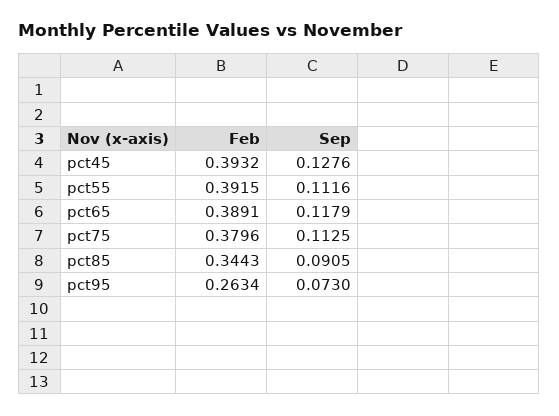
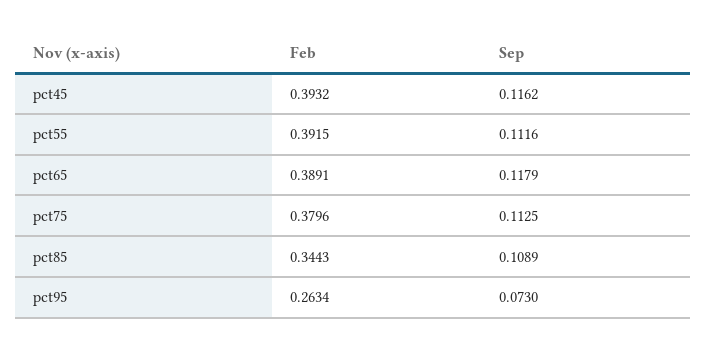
  {
    "Feb": {
      "pct45": 0.3932,
      "pct55": 0.3915,
      "pct65": 0.3891,
      "pct75": 0.3796,
      "pct85": 0.3443,
      "pct95": 0.2634
    },
    "Sep": {
-     "pct45": 0.1276,
+     "pct45": 0.1162,
      "pct55": 0.1116,
      "pct65": 0.1179,
      "pct75": 0.1125,
-     "pct85": 0.0905,
+     "pct85": 0.1089,
      "pct95": 0.073
    }
  }

